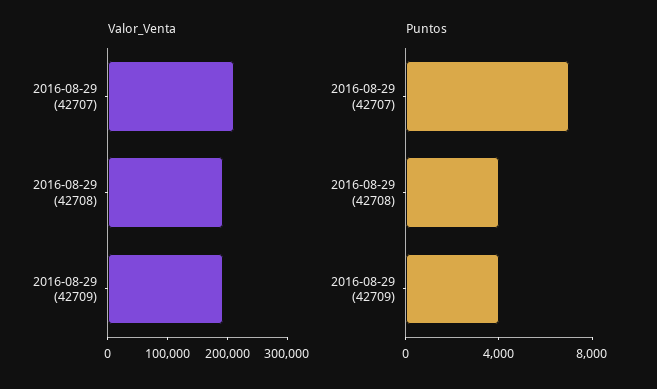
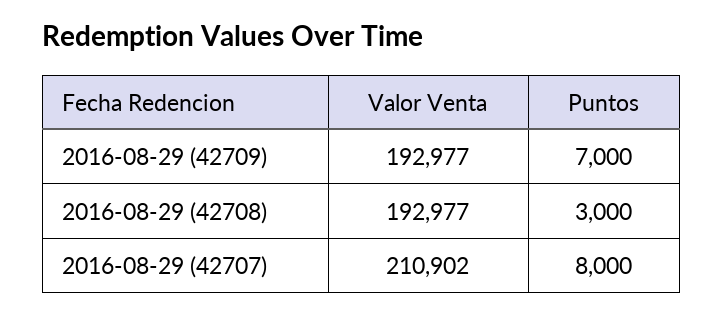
  {
    "Valor_Venta": {
      "2016-08-29 (42707)": 210902,
      "2016-08-29 (42708)": 192977,
      "2016-08-29 (42709)": 192977
    },
    "Puntos": {
-     "2016-08-29 (42707)": 7000,
+     "2016-08-29 (42707)": 8000,
-     "2016-08-29 (42708)": 4000,
+     "2016-08-29 (42708)": 3000,
-     "2016-08-29 (42709)": 4000
+     "2016-08-29 (42709)": 7000
    }
  }

